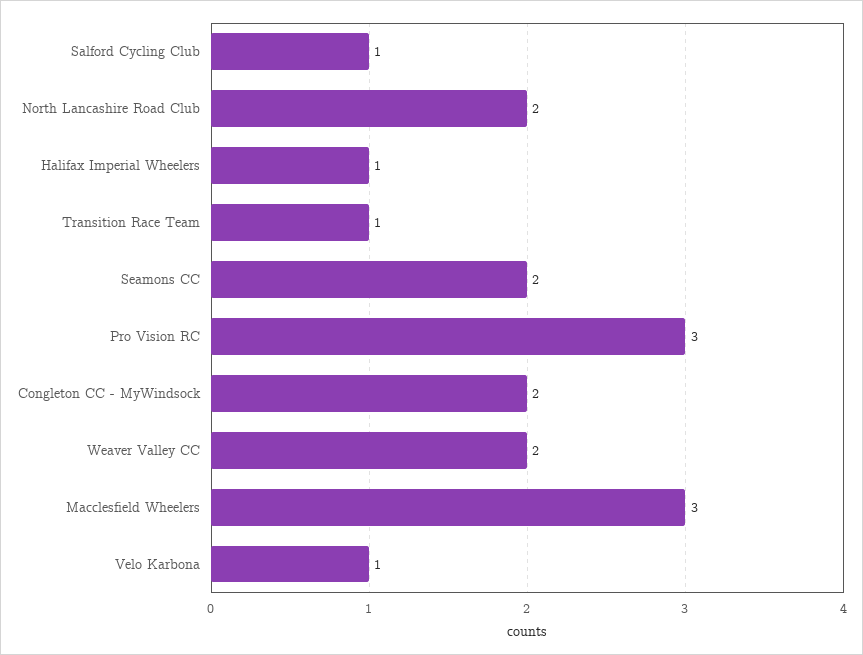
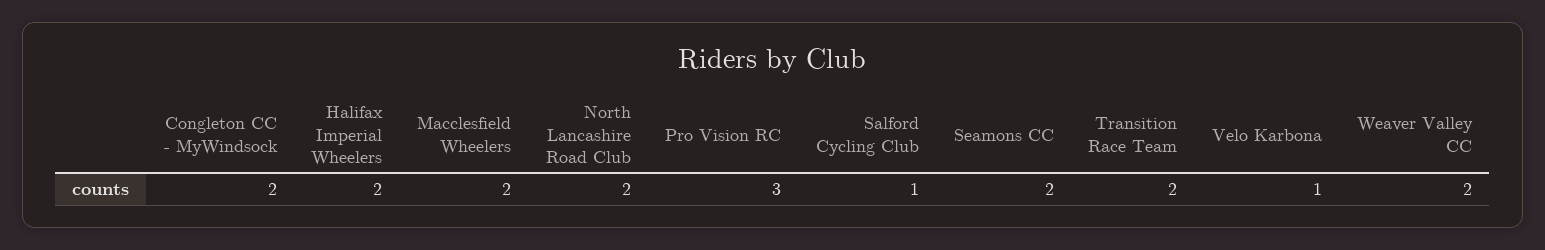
  {
    "Salford Cycling Club": 1,
    "North Lancashire Road Club": 2,
-   "Halifax Imperial Wheelers": 1,
+   "Halifax Imperial Wheelers": 2,
-   "Transition Race Team": 1,
+   "Transition Race Team": 2,
    "Seamons CC": 2,
    "Pro Vision RC": 3,
    "Congleton CC - MyWindsock": 2,
    "Weaver Valley CC": 2,
-   "Macclesfield Wheelers": 3,
+   "Macclesfield Wheelers": 2,
    "Velo Karbona": 1
  }

